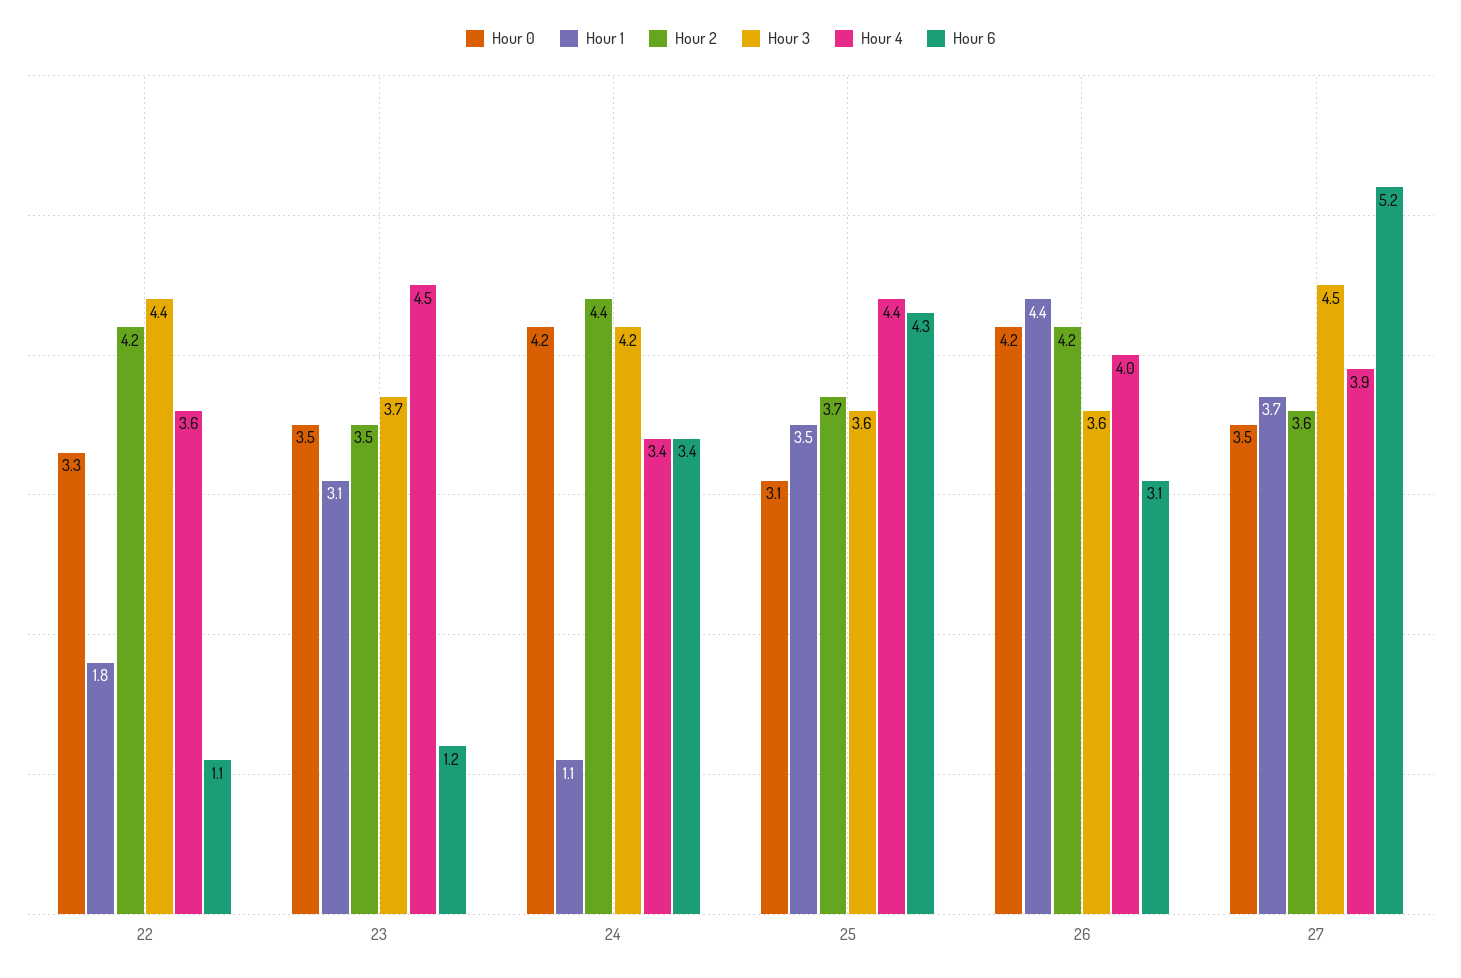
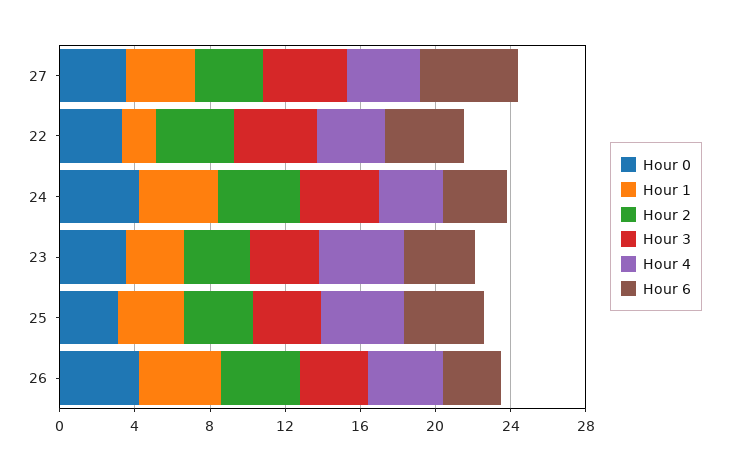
  {
    "Hour 0": {
      "22": 3.3,
      "23": 3.5,
      "24": 4.2,
      "25": 3.1,
      "26": 4.2,
      "27": 3.5
    },
    "Hour 1": {
      "22": 1.8,
      "23": 3.1,
-     "24": 1.1,
+     "24": 4,
      "25": 3.5,
      "26": 4.4,
      "27": 3.7
    },
    "Hour 2": {
      "22": 4.2,
      "23": 3.5,
      "24": 4.4,
      "25": 3.7,
      "26": 4.2,
      "27": 3.6
    },
    "Hour 3": {
      "22": 4.4,
      "23": 3.7,
      "24": 4.2,
      "25": 3.6,
      "26": 3.6,
      "27": 4.5
    },
    "Hour 4": {
      "22": 3.6,
      "23": 4.5,
      "24": 3.4,
      "25": 4.4,
      "26": 4,
      "27": 3.9
    },
    "Hour 6": {
-     "22": 1.1,
+     "22": 4,
-     "23": 1.2,
+     "23": 4,
      "24": 3.4,
      "25": 4.3,
      "26": 3.1,
      "27": 5.2
    }
  }

